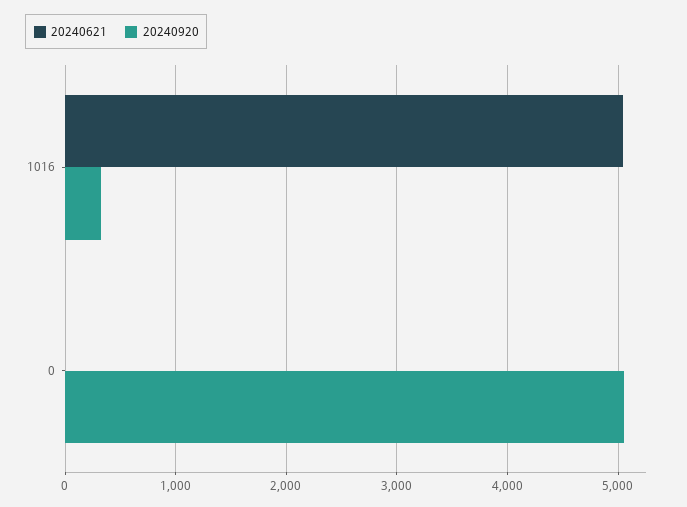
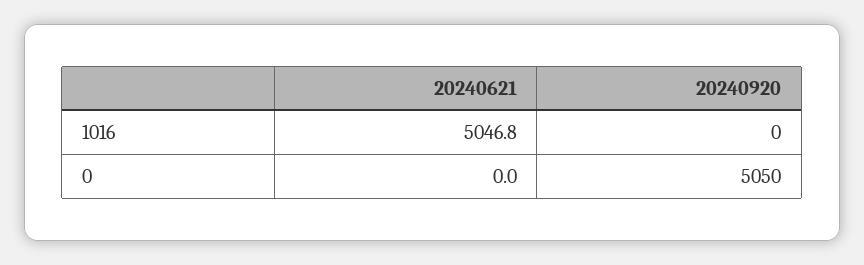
  {
    "20240621": {
      "1016": 5046.8,
      "0": 0
    },
    "20240920": {
-     "1016": 300,
+     "1016": 0,
      "0": 5050
    }
  }

